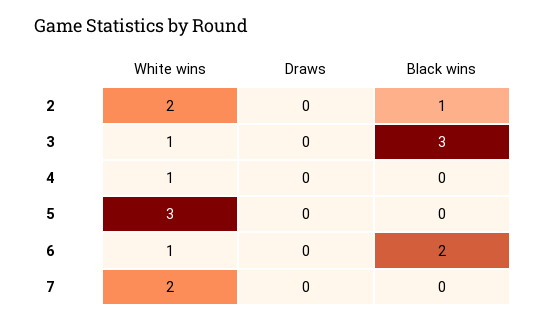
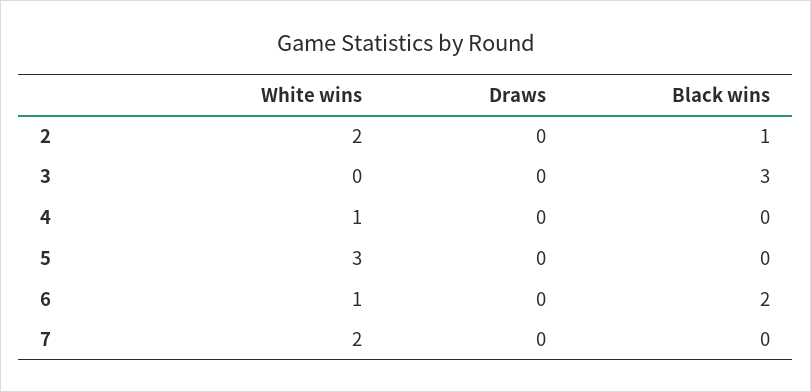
  {
    "White wins": {
      "2": 2,
-     "3": 1,
+     "3": 0,
      "4": 1,
      "5": 3,
      "6": 1,
      "7": 2
    },
    "Draws": {
      "2": 0,
      "3": 0,
      "4": 0,
      "5": 0,
      "6": 0,
      "7": 0
    },
    "Black wins": {
      "2": 1,
      "3": 3,
      "4": 0,
      "5": 0,
      "6": 2,
      "7": 0
    }
  }

